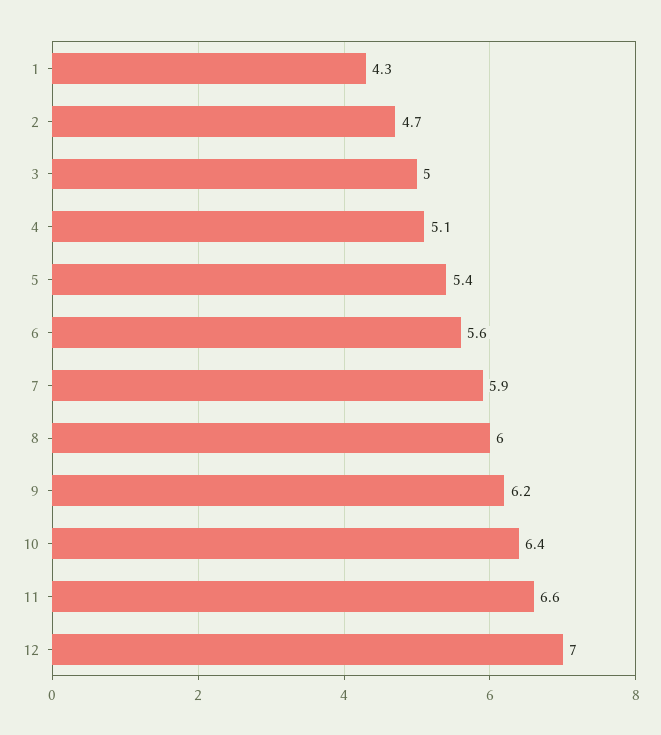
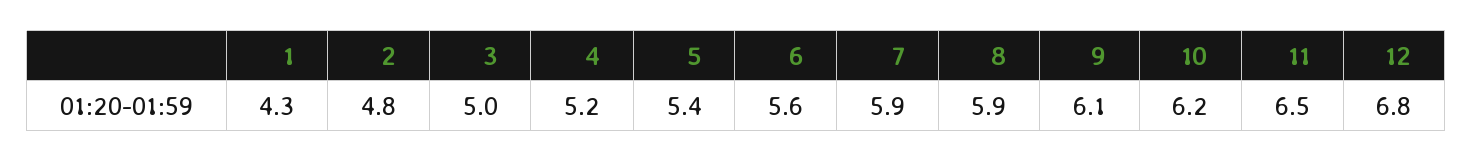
  {
    "1": 4.3,
-   "2": 4.7,
+   "2": 4.8,
    "3": 5,
-   "4": 5.1,
+   "4": 5.2,
    "5": 5.4,
    "6": 5.6,
    "7": 5.9,
-   "8": 6,
+   "8": 5.9,
-   "9": 6.2,
+   "9": 6.1,
-   "10": 6.4,
+   "10": 6.2,
-   "11": 6.6,
+   "11": 6.5,
-   "12": 7
+   "12": 6.8
  }

